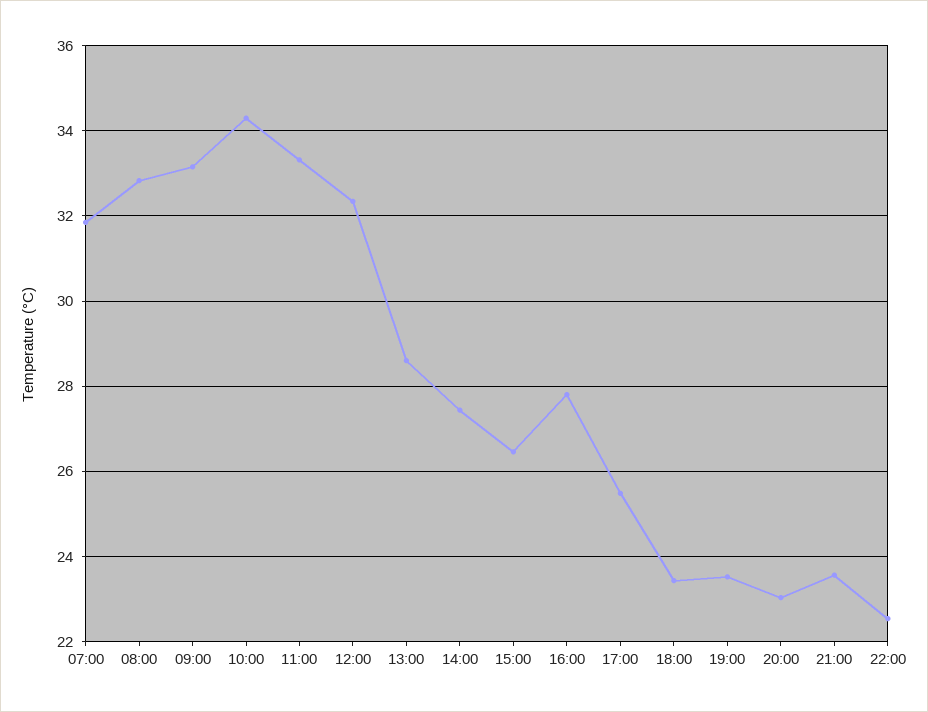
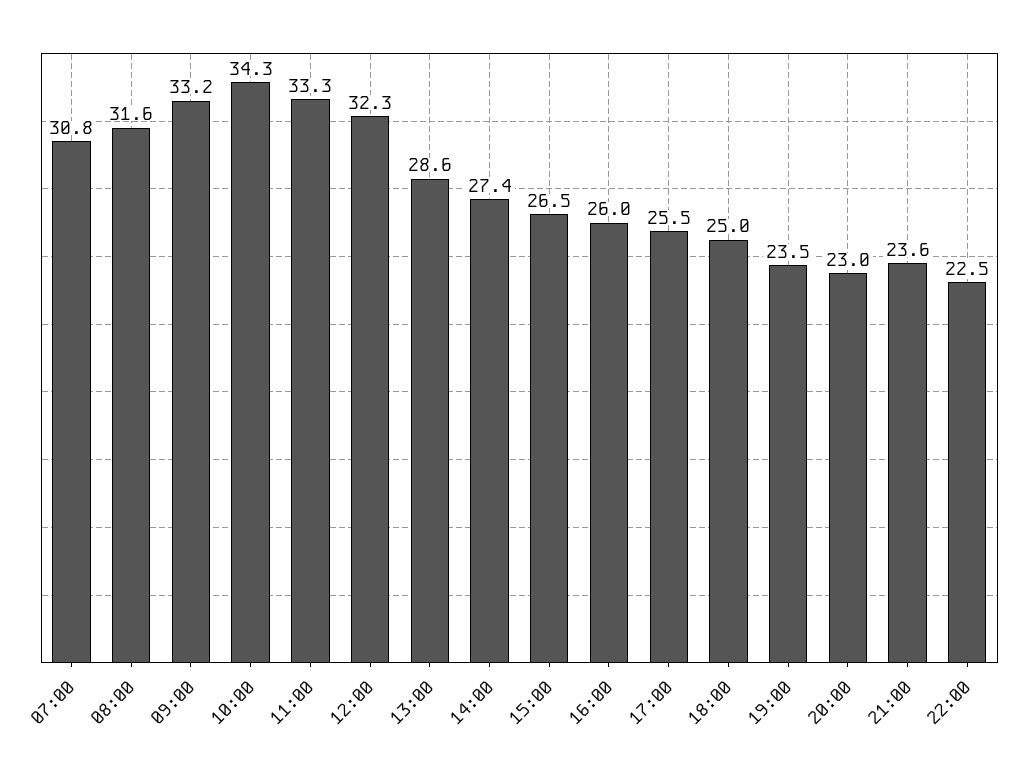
  {
-   "07:00": 31.8,
+   "07:00": 30.8,
-   "08:00": 32.8,
+   "08:00": 31.6,
    "09:00": 33.2,
    "10:00": 34.3,
    "11:00": 33.3,
    "12:00": 32.3,
    "13:00": 28.6,
    "14:00": 27.4,
    "15:00": 26.5,
-   "16:00": 27.8,
+   "16:00": 26,
    "17:00": 25.5,
-   "18:00": 23.4,
+   "18:00": 25,
    "19:00": 23.5,
    "20:00": 23,
    "21:00": 23.6,
    "22:00": 22.5
  }

